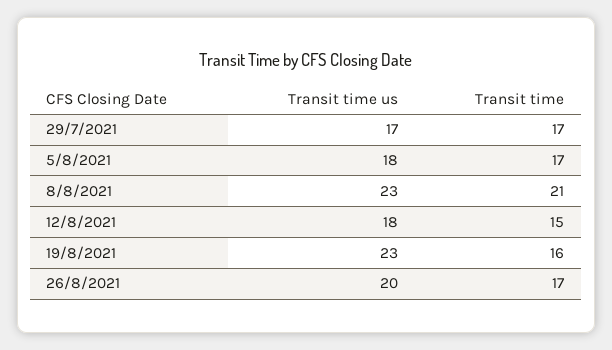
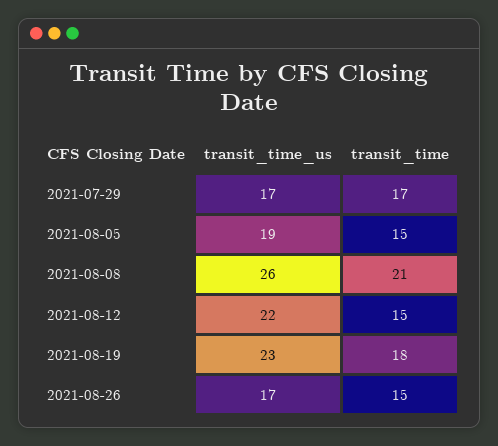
  {
    "Transit time us": {
      "29/7/2021": 17,
-     "5/8/2021": 18,
+     "5/8/2021": 19,
-     "8/8/2021": 23,
+     "8/8/2021": 26,
-     "12/8/2021": 18,
+     "12/8/2021": 22,
      "19/8/2021": 23,
-     "26/8/2021": 20
+     "26/8/2021": 17
    },
    "Transit time": {
      "29/7/2021": 17,
-     "5/8/2021": 17,
+     "5/8/2021": 15,
      "8/8/2021": 21,
      "12/8/2021": 15,
-     "19/8/2021": 16,
+     "19/8/2021": 18,
-     "26/8/2021": 17
+     "26/8/2021": 15
    }
  }

